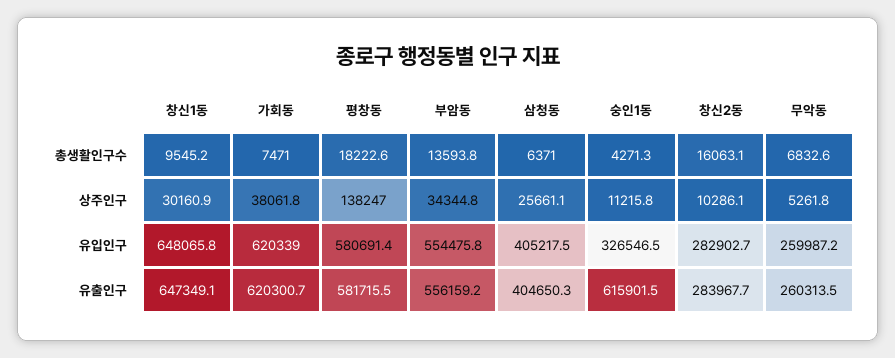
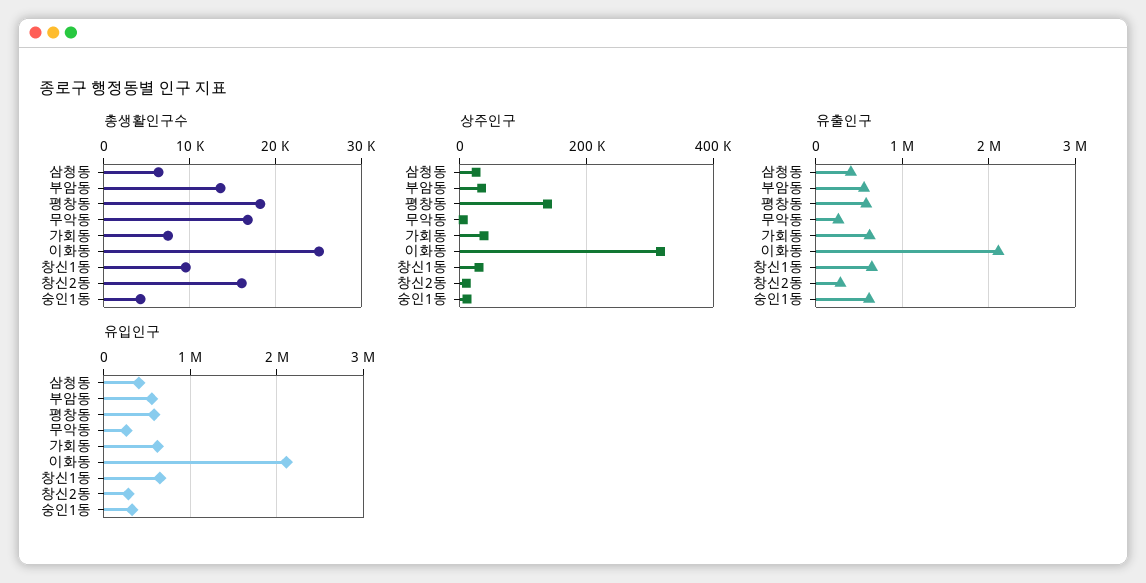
  {
    "총생활인구수": {
      "창신1동": 9545.2,
      "가회동": 7471,
      "평창동": 18222.6,
      "부암동": 13593.8,
      "삼청동": 6371,
      "숭인1동": 4271.3,
      "창신2동": 16063.1,
-     "무악동": 6832.6
+     "무악동": 17000,
+     "이화동": 25000
    },
    "상주인구": {
      "창신1동": 30160.9,
      "가회동": 38061.8,
      "평창동": 138247,
      "부암동": 34344.8,
      "삼청동": 25661.1,
      "숭인1동": 11215.8,
      "창신2동": 10286.1,
-     "무악동": 5261.8
+     "무악동": 5261.8,
+     "이화동": 320000
    },
    "유입인구": {
      "창신1동": 648065.8,
      "가회동": 620339,
      "평창동": 580691.4,
      "부암동": 554475.8,
      "삼청동": 405217.5,
      "숭인1동": 326546.5,
      "창신2동": 282902.7,
-     "무악동": 259987.2
+     "무악동": 259987.2,
+     "이화동": 2100000
    },
    "유출인구": {
      "창신1동": 647349.1,
      "가회동": 620300.7,
      "평창동": 581715.5,
      "부암동": 556159.2,
      "삼청동": 404650.3,
      "숭인1동": 615901.5,
      "창신2동": 283967.7,
-     "무악동": 260313.5
+     "무악동": 260313.5,
+     "이화동": 2100000
    }
  }

